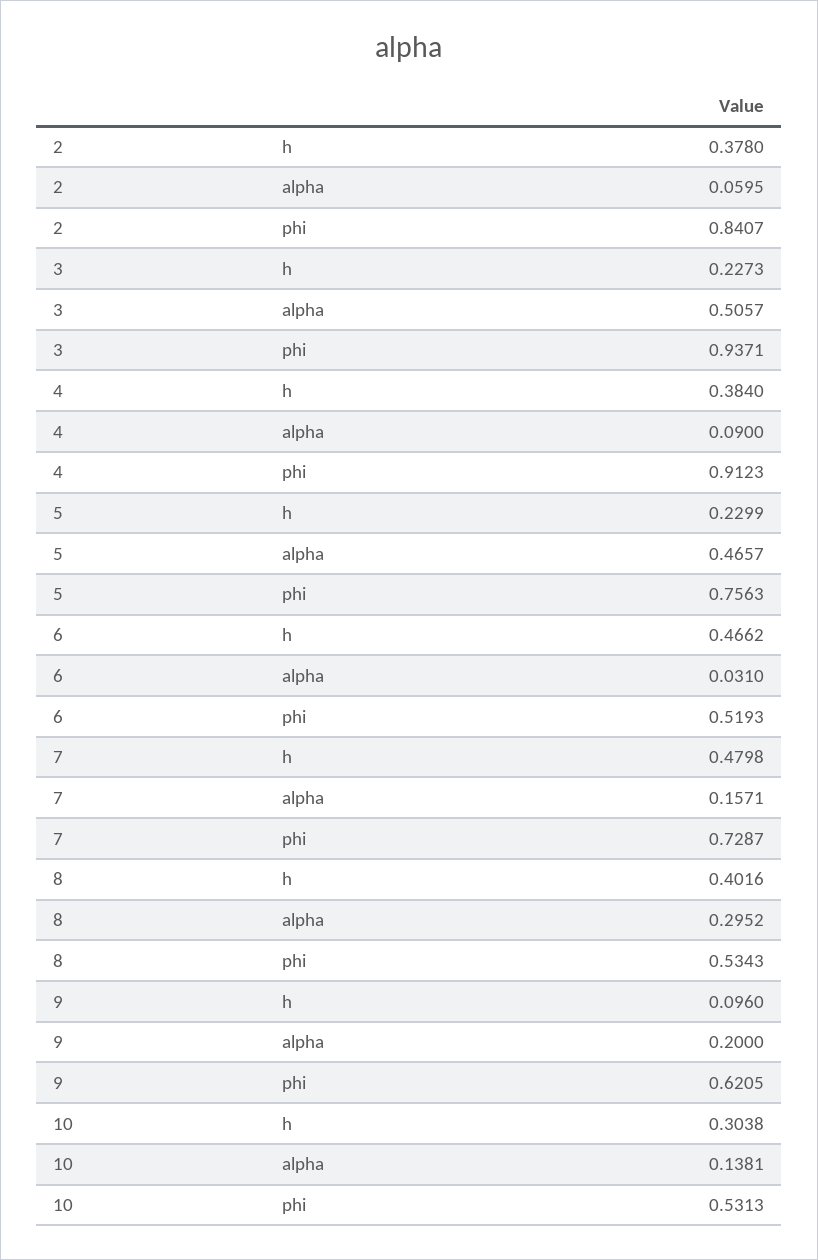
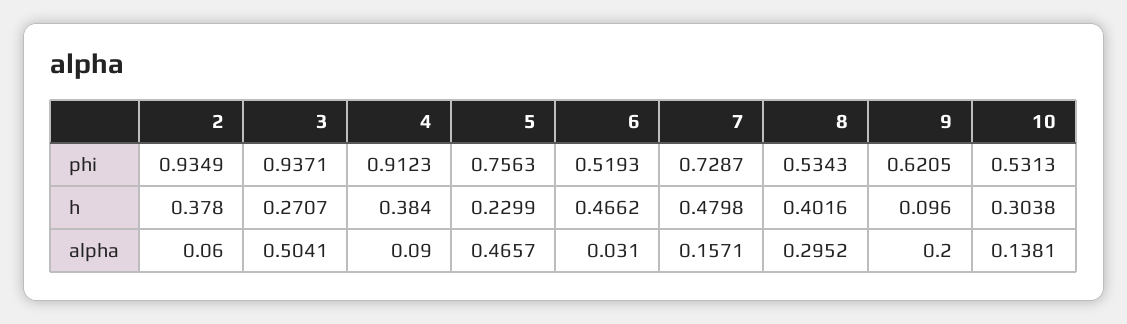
  {
    "2": {
      "h": 0.378,
-     "alpha": 0.0595,
+     "alpha": 0.06,
-     "phi": 0.8407
+     "phi": 0.9349
    },
    "3": {
-     "h": 0.2273,
+     "h": 0.2707,
-     "alpha": 0.5057,
+     "alpha": 0.5041,
      "phi": 0.9371
    },
    "4": {
      "h": 0.384,
      "alpha": 0.09,
      "phi": 0.9123
    },
    "5": {
      "h": 0.2299,
      "alpha": 0.4657,
      "phi": 0.7563
    },
    "6": {
      "h": 0.4662,
      "alpha": 0.031,
      "phi": 0.5193
    },
    "7": {
      "h": 0.4798,
      "alpha": 0.1571,
      "phi": 0.7287
    },
    "8": {
      "h": 0.4016,
      "alpha": 0.2952,
      "phi": 0.5343
    },
    "9": {
      "h": 0.096,
      "alpha": 0.2,
      "phi": 0.6205
    },
    "10": {
      "h": 0.3038,
      "alpha": 0.1381,
      "phi": 0.5313
    }
  }

